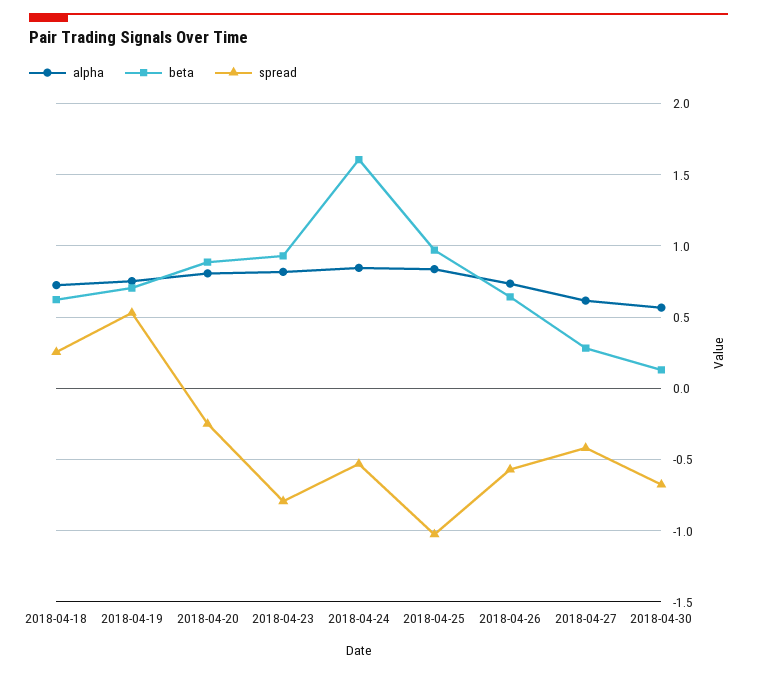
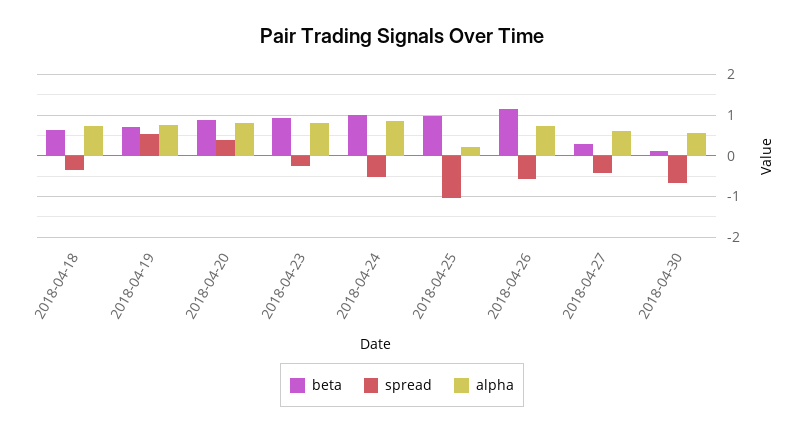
  {
    "alpha": {
      "2018-04-18": 0.75,
      "2018-04-19": 0.75,
      "2018-04-20": 0.8,
      "2018-04-23": 0.8,
      "2018-04-24": 0.85,
-     "2018-04-25": 0.85,
+     "2018-04-25": 0.2,
      "2018-04-26": 0.75,
      "2018-04-27": 0.6,
      "2018-04-30": 0.55
    },
    "beta": {
      "2018-04-18": 0.6,
      "2018-04-19": 0.7,
      "2018-04-20": 0.9,
      "2018-04-23": 0.95,
-     "2018-04-24": 1.6,
+     "2018-04-24": 1,
      "2018-04-25": 0.95,
-     "2018-04-26": 0.65,
+     "2018-04-26": 1.2,
      "2018-04-27": 0.3,
      "2018-04-30": 0.15
    },
    "spread": {
-     "2018-04-18": 0.25,
+     "2018-04-18": -0.4,
      "2018-04-19": 0.55,
-     "2018-04-20": -0.25,
+     "2018-04-20": 0.4,
-     "2018-04-23": -0.8,
+     "2018-04-23": -0.2,
      "2018-04-24": -0.55,
      "2018-04-25": -1.05,
      "2018-04-26": -0.55,
      "2018-04-27": -0.4,
      "2018-04-30": -0.7
    }
  }

